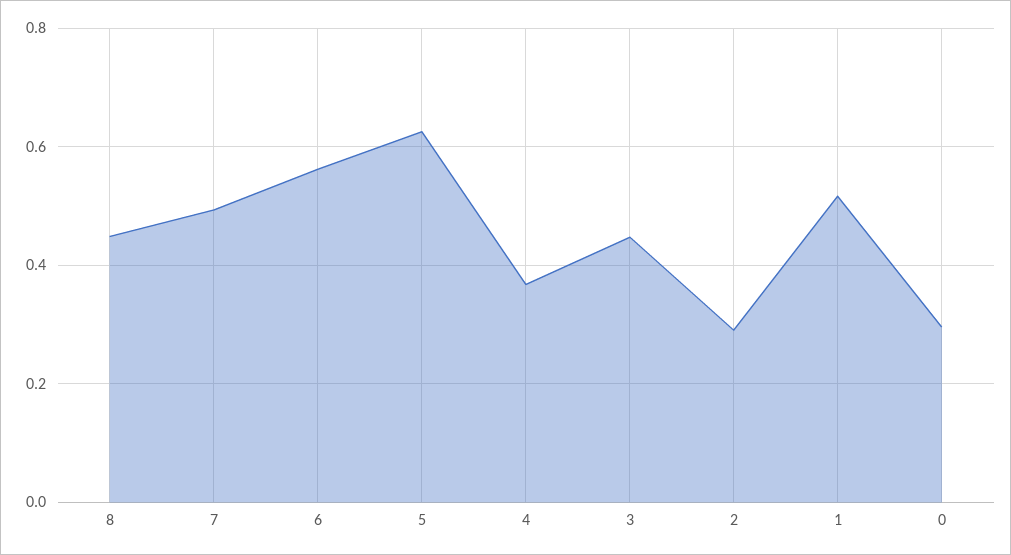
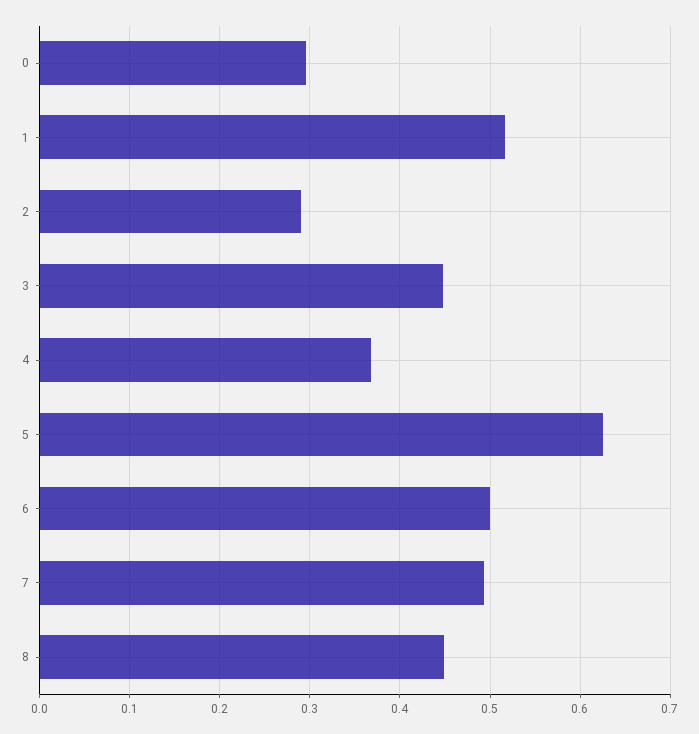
  {
    "8": 0.45,
    "7": 0.49,
-   "6": 0.56,
+   "6": 0.5,
    "5": 0.63,
    "4": 0.37,
    "3": 0.45,
    "2": 0.29,
    "1": 0.52,
    "0": 0.3
  }

